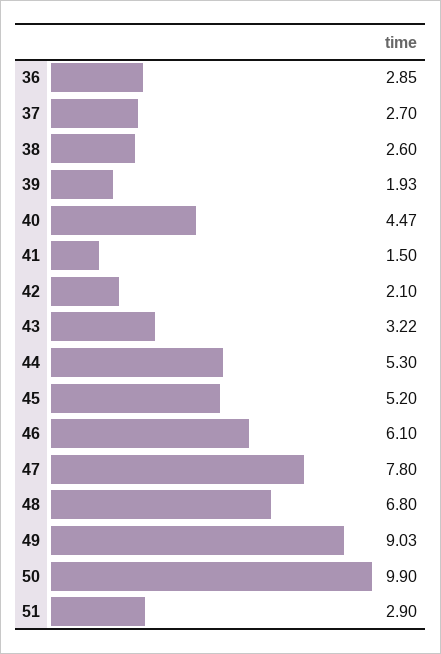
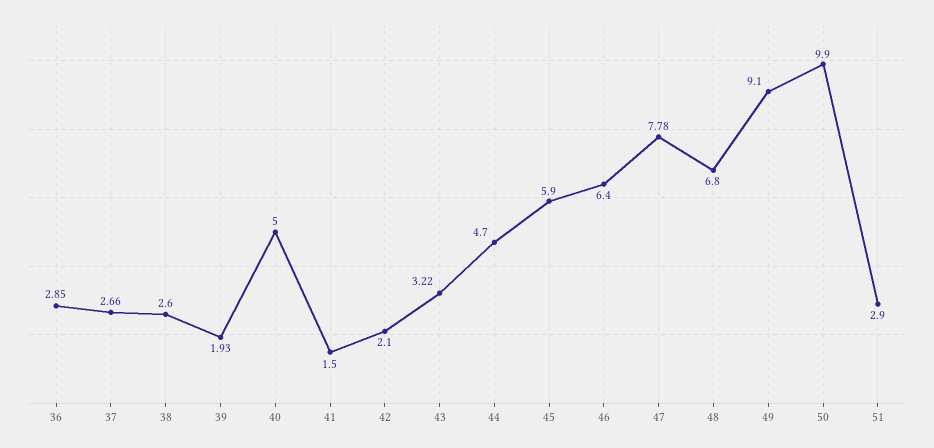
  {
    "36": 2.85,
-   "37": 2.7,
+   "37": 2.66,
    "38": 2.6,
    "39": 1.93,
-   "40": 4.47,
+   "40": 5,
    "41": 1.5,
    "42": 2.1,
    "43": 3.22,
-   "44": 5.3,
+   "44": 4.7,
-   "45": 5.2,
+   "45": 5.9,
-   "46": 6.1,
+   "46": 6.4,
-   "47": 7.8,
+   "47": 7.78,
    "48": 6.8,
-   "49": 9.03,
+   "49": 9.1,
    "50": 9.9,
    "51": 2.9
  }

